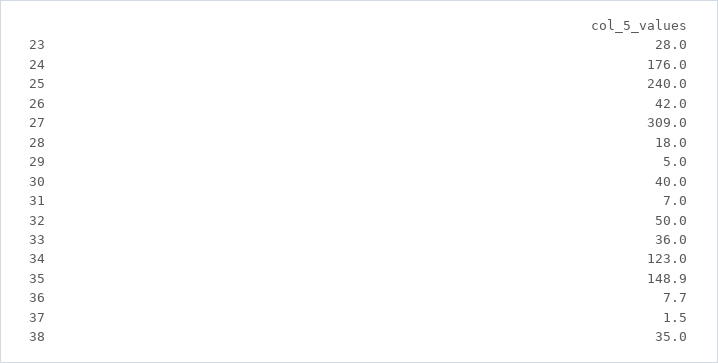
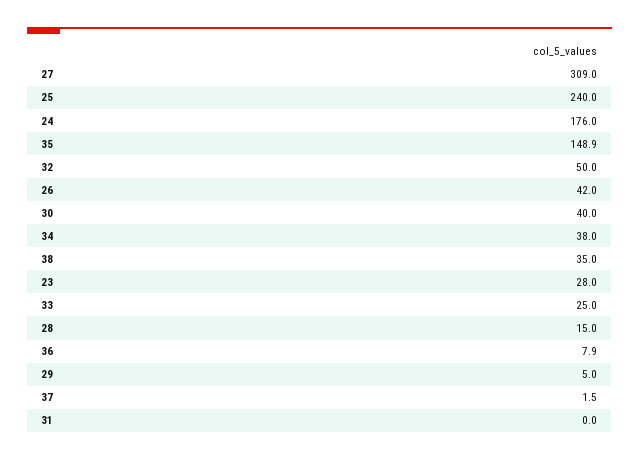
  {
    "23": 28,
    "24": 176,
    "25": 240,
    "26": 42,
    "27": 309,
-   "28": 18,
+   "28": 15,
    "29": 5,
    "30": 40,
-   "31": 7,
+   "31": 0,
    "32": 50,
-   "33": 36,
+   "33": 25,
-   "34": 123,
+   "34": 38,
    "35": 148.9,
-   "36": 7.7,
+   "36": 7.9,
    "37": 1.5,
    "38": 35
  }

